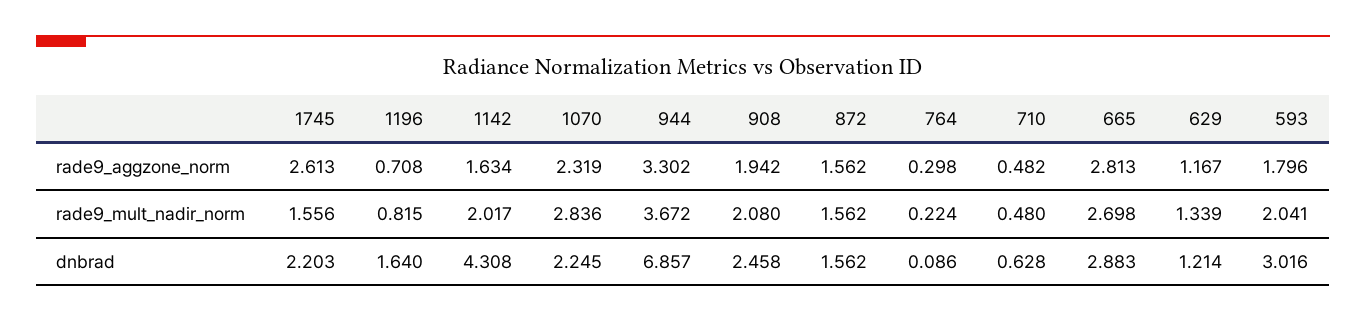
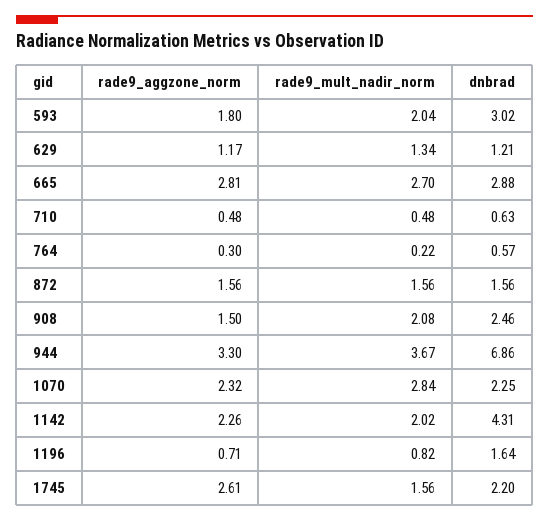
  {
    "1745": {
      "rade9_aggzone_norm": 2.613,
      "rade9_mult_nadir_norm": 1.556,
      "dnbrad": 2.203
    },
    "1196": {
      "rade9_aggzone_norm": 0.708,
      "rade9_mult_nadir_norm": 0.815,
      "dnbrad": 1.64
    },
    "1142": {
-     "rade9_aggzone_norm": 1.634,
+     "rade9_aggzone_norm": 2.26,
      "rade9_mult_nadir_norm": 2.017,
      "dnbrad": 4.308
    },
    "1070": {
      "rade9_aggzone_norm": 2.319,
      "rade9_mult_nadir_norm": 2.836,
      "dnbrad": 2.245
    },
    "944": {
      "rade9_aggzone_norm": 3.302,
      "rade9_mult_nadir_norm": 3.672,
      "dnbrad": 6.857
    },
    "908": {
-     "rade9_aggzone_norm": 1.942,
+     "rade9_aggzone_norm": 1.5,
      "rade9_mult_nadir_norm": 2.08,
      "dnbrad": 2.458
    },
    "872": {
      "rade9_aggzone_norm": 1.562,
      "rade9_mult_nadir_norm": 1.562,
      "dnbrad": 1.562
    },
    "764": {
      "rade9_aggzone_norm": 0.298,
      "rade9_mult_nadir_norm": 0.224,
-     "dnbrad": 0.086
+     "dnbrad": 0.57
    },
    "710": {
      "rade9_aggzone_norm": 0.482,
      "rade9_mult_nadir_norm": 0.48,
      "dnbrad": 0.628
    },
    "665": {
      "rade9_aggzone_norm": 2.813,
      "rade9_mult_nadir_norm": 2.698,
      "dnbrad": 2.883
    },
    "629": {
      "rade9_aggzone_norm": 1.167,
      "rade9_mult_nadir_norm": 1.339,
      "dnbrad": 1.214
    },
    "593": {
      "rade9_aggzone_norm": 1.796,
      "rade9_mult_nadir_norm": 2.041,
      "dnbrad": 3.016
    }
  }

